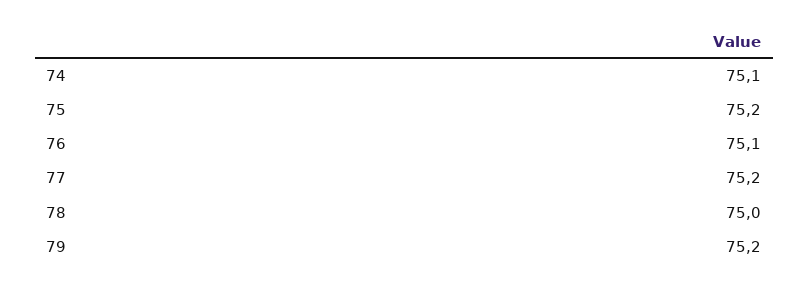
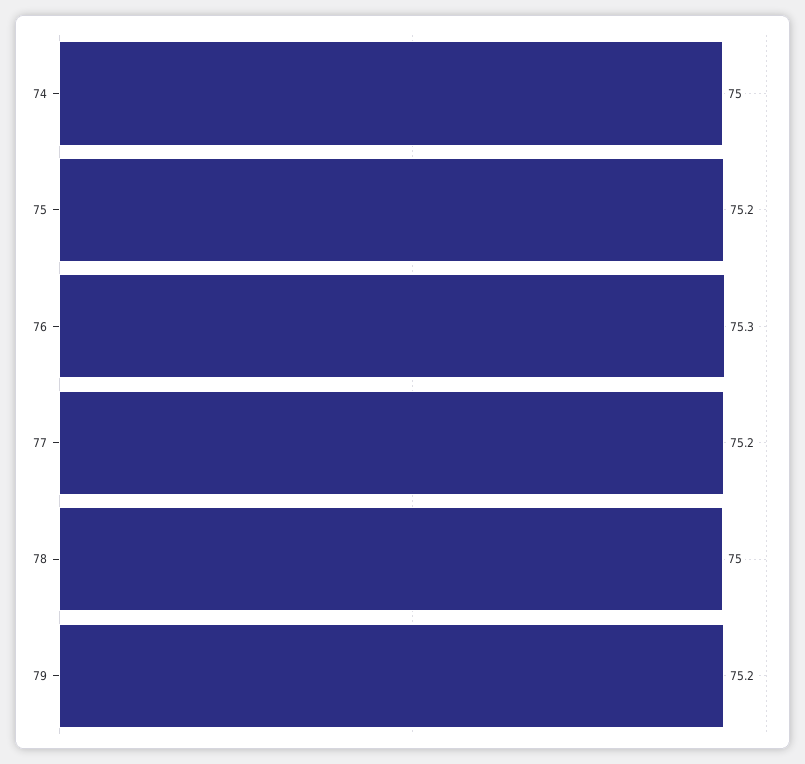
  {
-   "74": 75.1,
+   "74": 75,
    "75": 75.2,
-   "76": 75.1,
+   "76": 75.3,
    "77": 75.2,
    "78": 75,
    "79": 75.2
  }

